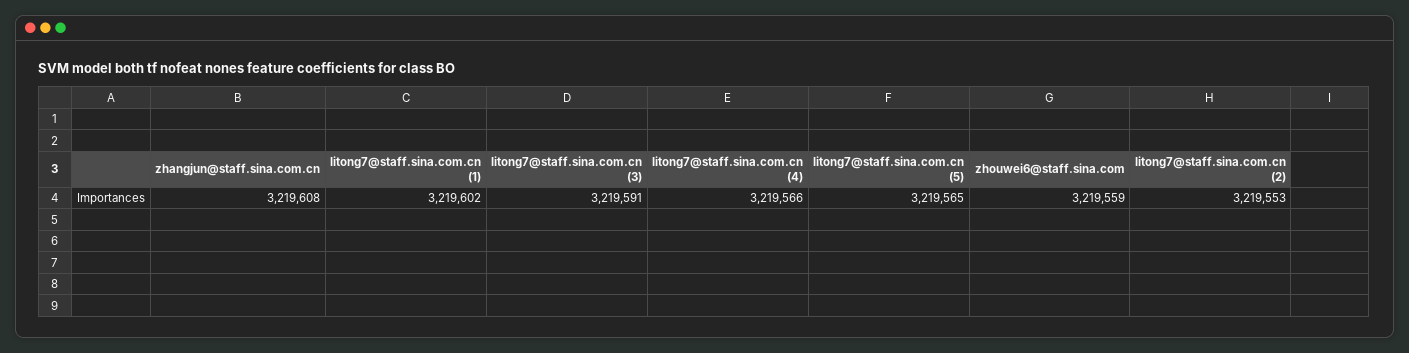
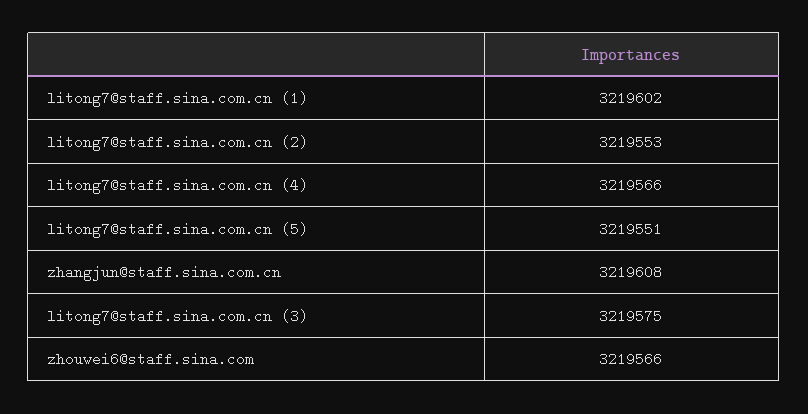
  {
    "zhangjun@staff.sina.com.cn": 3219608,
    "litong7@staff.sina.com.cn (1)": 3219602,
-   "litong7@staff.sina.com.cn (3)": 3219591,
+   "litong7@staff.sina.com.cn (3)": 3219575,
    "litong7@staff.sina.com.cn (4)": 3219566,
-   "litong7@staff.sina.com.cn (5)": 3219565,
+   "litong7@staff.sina.com.cn (5)": 3219551,
-   "zhouwei6@staff.sina.com": 3219559,
+   "zhouwei6@staff.sina.com": 3219566,
    "litong7@staff.sina.com.cn (2)": 3219553
  }

